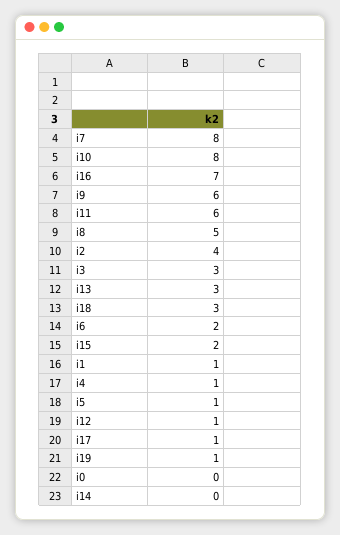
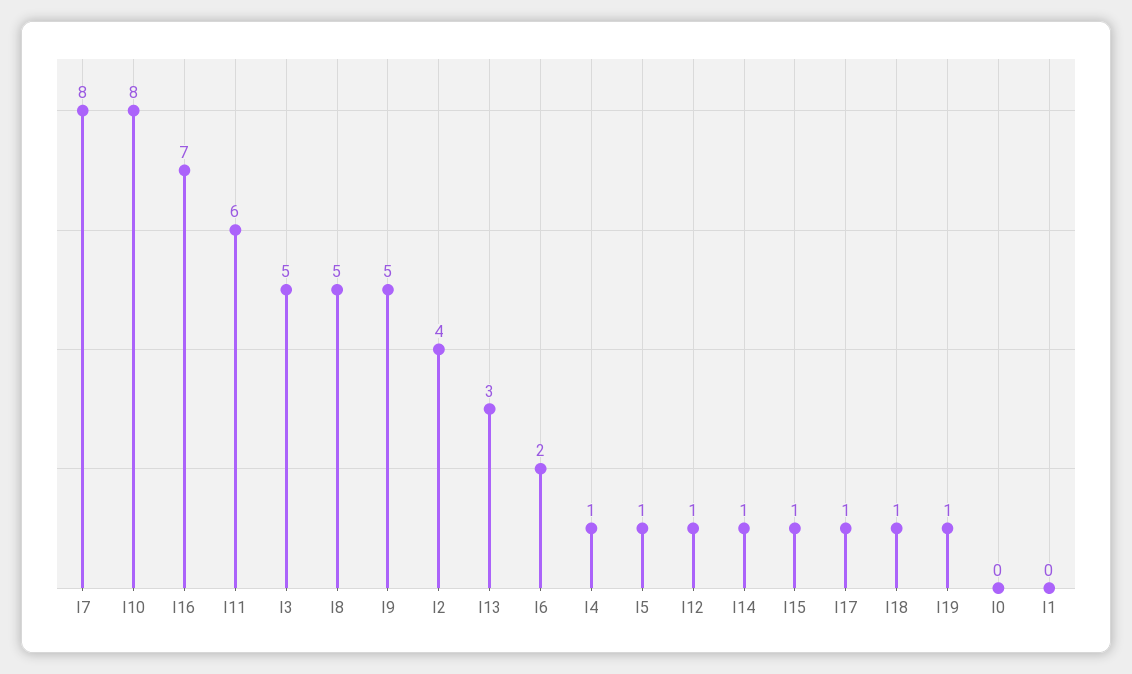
  {
    "i7": 8,
    "i10": 8,
    "i16": 7,
-   "i9": 6,
+   "i9": 5,
    "i11": 6,
    "i8": 5,
    "i2": 4,
-   "i3": 3,
+   "i3": 5,
    "i13": 3,
-   "i18": 3,
+   "i18": 1,
    "i6": 2,
-   "i15": 2,
+   "i15": 1,
-   "i1": 1,
+   "i1": 0,
    "i4": 1,
    "i5": 1,
    "i12": 1,
    "i17": 1,
    "i19": 1,
    "i0": 0,
-   "i14": 0
+   "i14": 1
  }

